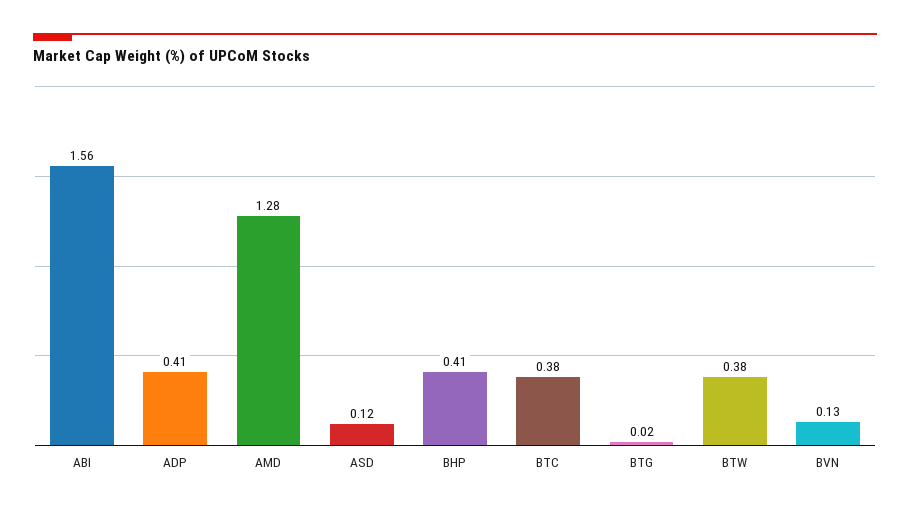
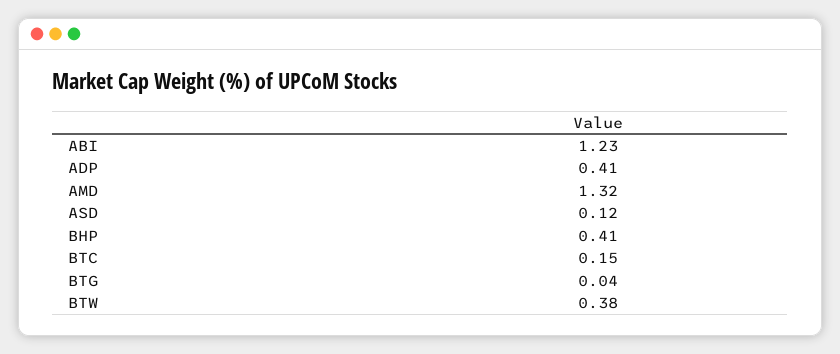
  {
-   "ABI": 1.56,
+   "ABI": 1.23,
    "ADP": 0.41,
-   "AMD": 1.28,
+   "AMD": 1.32,
    "ASD": 0.12,
    "BHP": 0.41,
-   "BTC": 0.38,
+   "BTC": 0.15,
-   "BTG": 0.02,
+   "BTG": 0.04,
-   "BTW": 0.38,
+   "BTW": 0.38
-   "BVN": 0.13
  }

